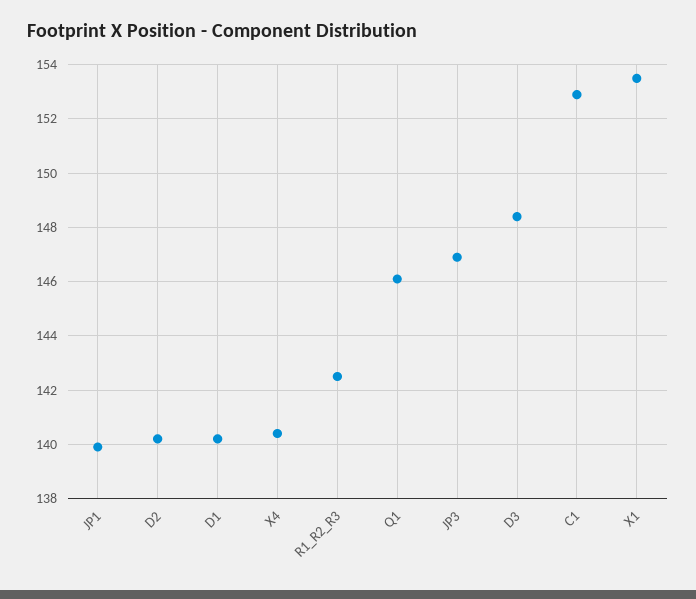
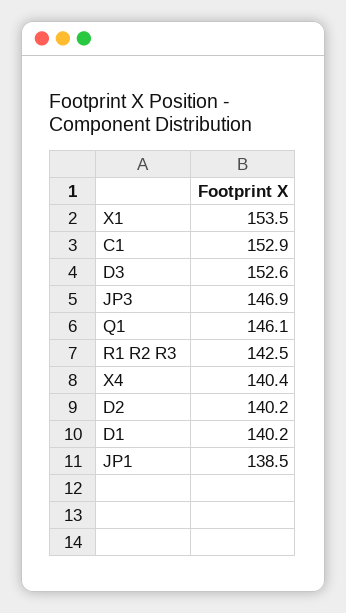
  {
-   "JP1": 140,
+   "JP1": 138.5,
    "D2": 140.2,
    "D1": 140.2,
    "X4": 140.4,
    "R1_R2_R3": 142.5,
    "Q1": 146.1,
    "JP3": 146.9,
-   "D3": 148.5,
+   "D3": 152.6,
    "C1": 152.9,
    "X1": 153.5
  }

